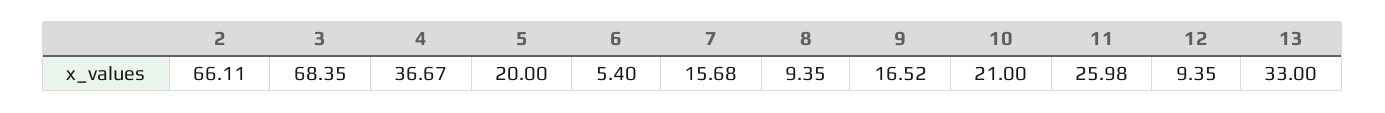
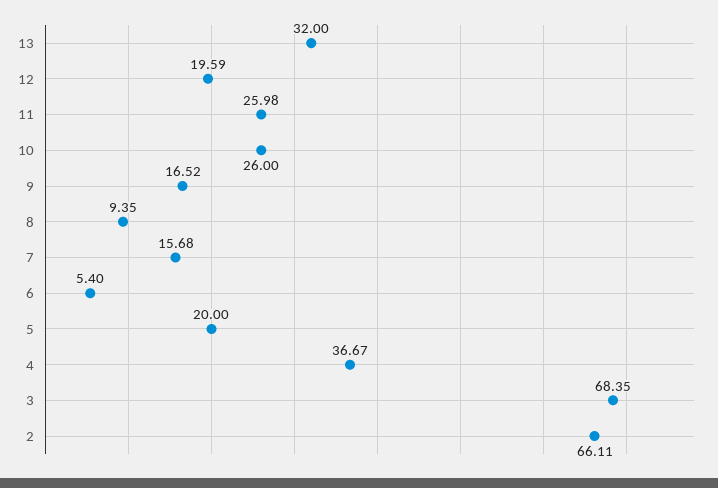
  {
    "2": 66.11,
    "3": 68.35,
    "4": 36.67,
    "5": 20,
    "6": 5.4,
    "7": 15.68,
    "8": 9.35,
    "9": 16.52,
-   "10": 21,
+   "10": 26,
    "11": 25.98,
-   "12": 9.35,
+   "12": 19.59,
-   "13": 33
+   "13": 32
  }

